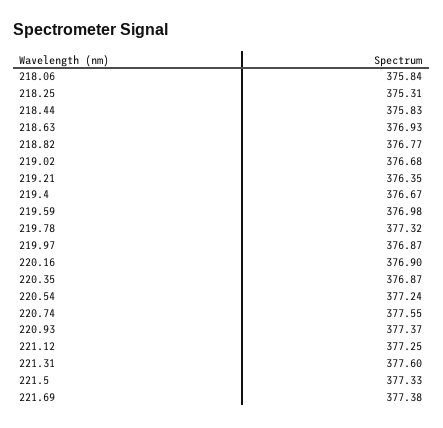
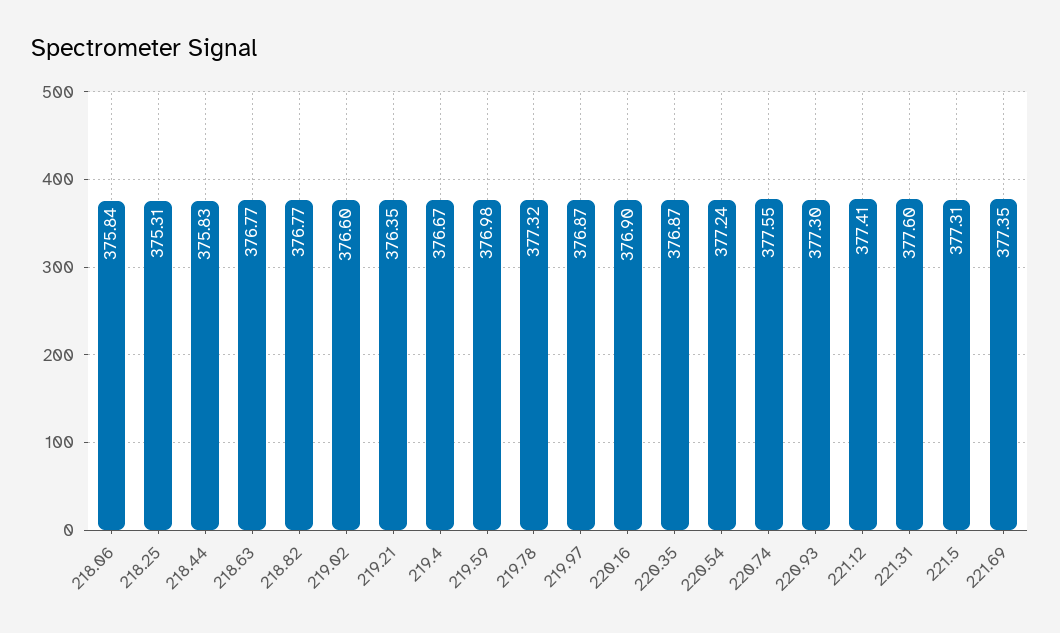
  {
    "218.06": 375.84,
    "218.25": 375.31,
    "218.44": 375.83,
-   "218.63": 376.93,
+   "218.63": 376.77,
    "218.82": 376.77,
-   "219.02": 376.68,
+   "219.02": 376.6,
    "219.21": 376.35,
    "219.4": 376.67,
    "219.59": 376.98,
    "219.78": 377.32,
    "219.97": 376.87,
    "220.16": 376.9,
    "220.35": 376.87,
    "220.54": 377.24,
    "220.74": 377.55,
-   "220.93": 377.37,
+   "220.93": 377.3,
-   "221.12": 377.25,
+   "221.12": 377.41,
    "221.31": 377.6,
-   "221.5": 377.33,
+   "221.5": 377.31,
-   "221.69": 377.38
+   "221.69": 377.35
  }

